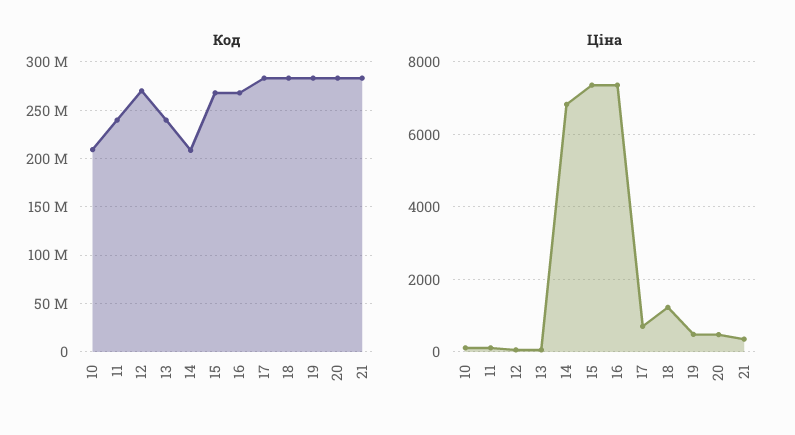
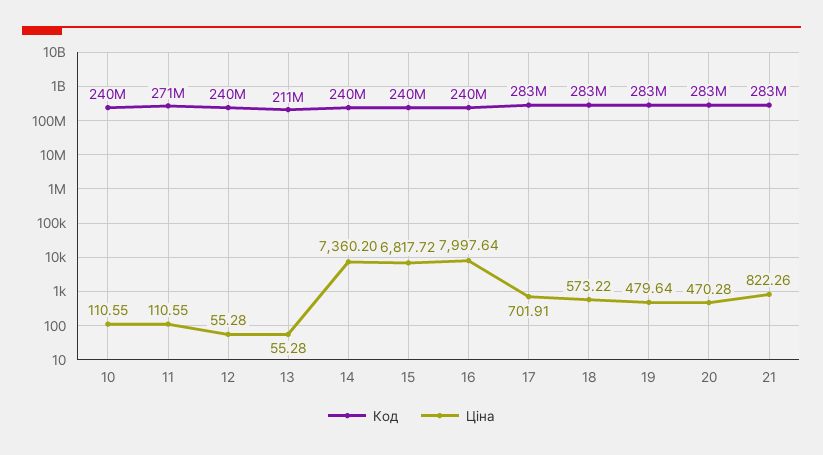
  {
    "Код": {
-     "10": 210000000,
+     "10": 240000000,
-     "11": 240000000,
+     "11": 271000000,
-     "12": 270000000,
+     "12": 240000000,
-     "13": 240000000,
+     "13": 211000000,
-     "14": 210000000,
+     "14": 240000000,
-     "15": 270000000,
+     "15": 240000000,
-     "16": 270000000,
+     "16": 240000000,
      "17": 283000000,
      "18": 283000000,
      "19": 283000000,
      "20": 283000000,
      "21": 283000000
    },
    "Ціна": {
      "10": 110.55,
      "11": 110.55,
      "12": 55.28,
      "13": 55.28,
-     "14": 6800,
+     "14": 7360.2,
-     "15": 7400,
+     "15": 6817.72,
-     "16": 7400,
+     "16": 7997.64,
      "17": 701.91,
-     "18": 1200,
+     "18": 573.22,
      "19": 479.64,
      "20": 470.28,
-     "21": 400
+     "21": 822.26
    }
  }

